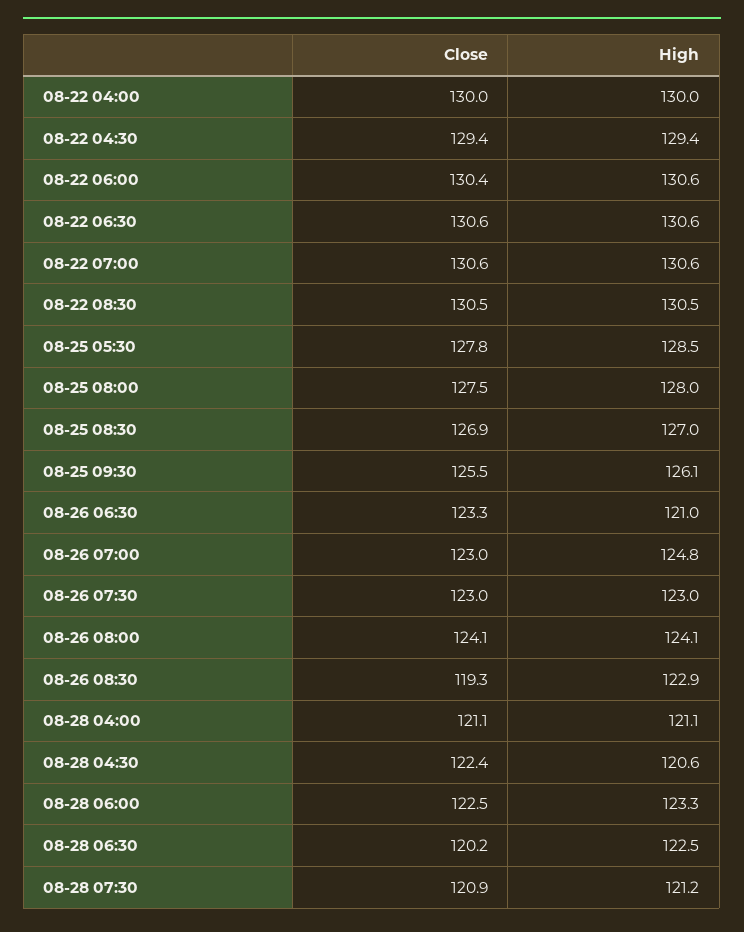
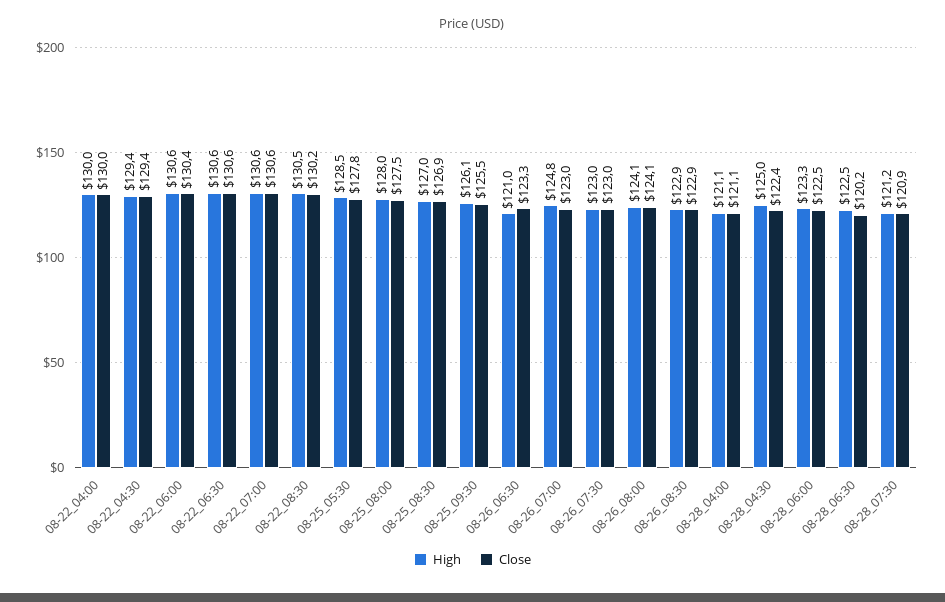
  {
    "Close": {
      "08-22 04:00": 130,
      "08-22 04:30": 129.4,
      "08-22 06:00": 130.4,
      "08-22 06:30": 130.6,
      "08-22 07:00": 130.6,
-     "08-22 08:30": 130.5,
+     "08-22 08:30": 130.2,
      "08-25 05:30": 127.8,
      "08-25 08:00": 127.5,
      "08-25 08:30": 126.9,
      "08-25 09:30": 125.5,
      "08-26 06:30": 123.3,
      "08-26 07:00": 123,
      "08-26 07:30": 123,
      "08-26 08:00": 124.1,
-     "08-26 08:30": 119.3,
+     "08-26 08:30": 122.9,
      "08-28 04:00": 121.1,
      "08-28 04:30": 122.4,
      "08-28 06:00": 122.5,
      "08-28 06:30": 120.2,
      "08-28 07:30": 120.9
    },
    "High": {
      "08-22 04:00": 130,
      "08-22 04:30": 129.4,
      "08-22 06:00": 130.6,
      "08-22 06:30": 130.6,
      "08-22 07:00": 130.6,
      "08-22 08:30": 130.5,
      "08-25 05:30": 128.5,
      "08-25 08:00": 128,
      "08-25 08:30": 127,
      "08-25 09:30": 126.1,
      "08-26 06:30": 121,
      "08-26 07:00": 124.8,
      "08-26 07:30": 123,
      "08-26 08:00": 124.1,
      "08-26 08:30": 122.9,
      "08-28 04:00": 121.1,
-     "08-28 04:30": 120.6,
+     "08-28 04:30": 125,
      "08-28 06:00": 123.3,
      "08-28 06:30": 122.5,
      "08-28 07:30": 121.2
    }
  }

